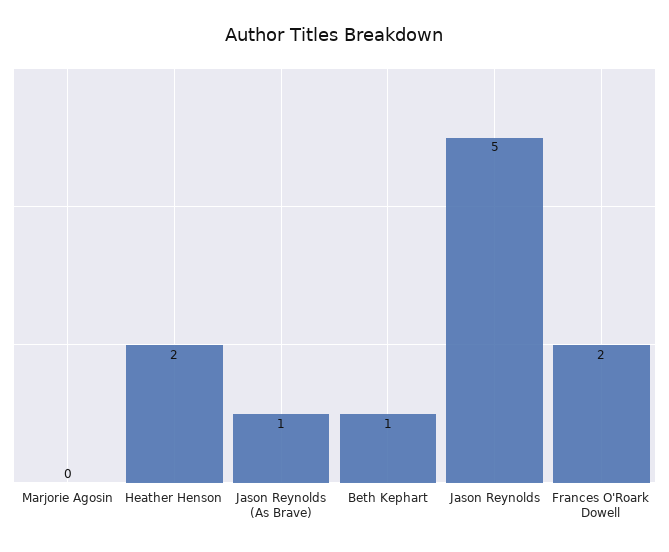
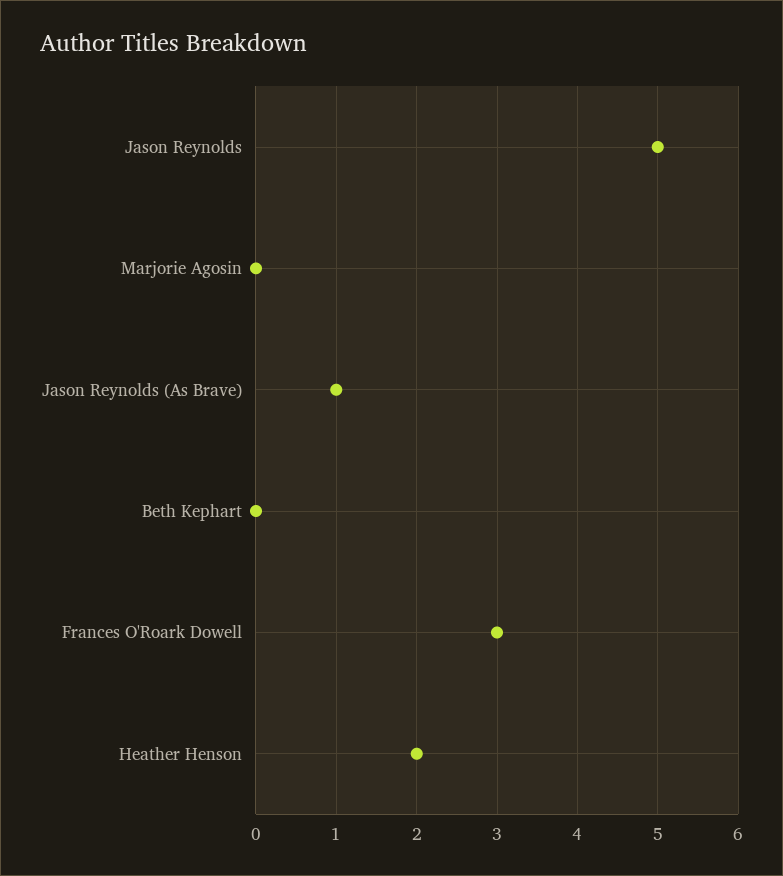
  {
    "Marjorie Agosin": 0,
    "Heather Henson": 2,
    "Jason Reynolds (As Brave)": 1,
-   "Beth Kephart": 1,
+   "Beth Kephart": 0,
    "Jason Reynolds": 5,
-   "Frances O'Roark Dowell": 2
+   "Frances O'Roark Dowell": 3
  }

